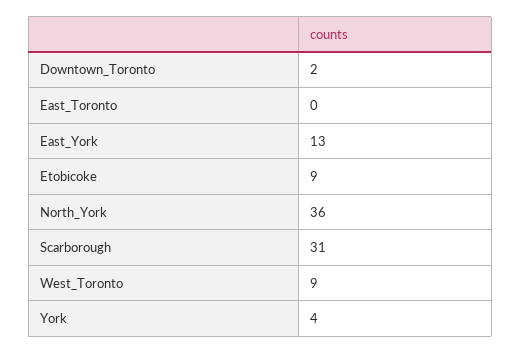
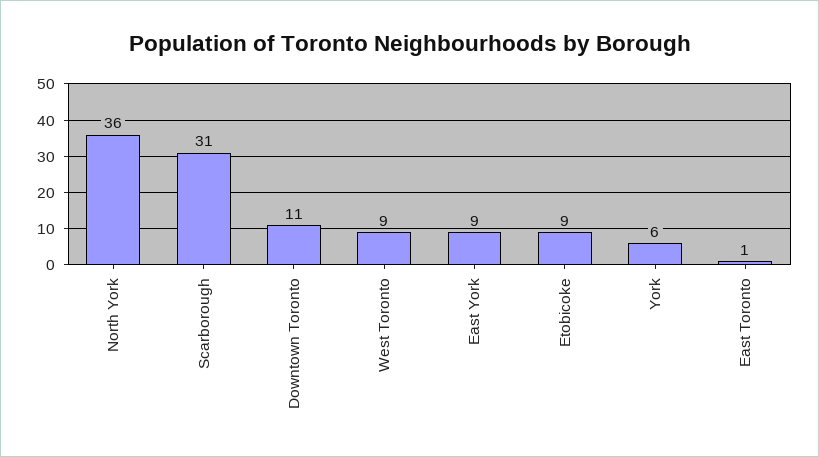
  {
-   "Downtown_Toronto": 2,
+   "Downtown_Toronto": 11,
-   "East_Toronto": 0,
+   "East_Toronto": 1,
-   "East_York": 13,
+   "East_York": 9,
    "Etobicoke": 9,
    "North_York": 36,
    "Scarborough": 31,
    "West_Toronto": 9,
-   "York": 4
+   "York": 6
  }

